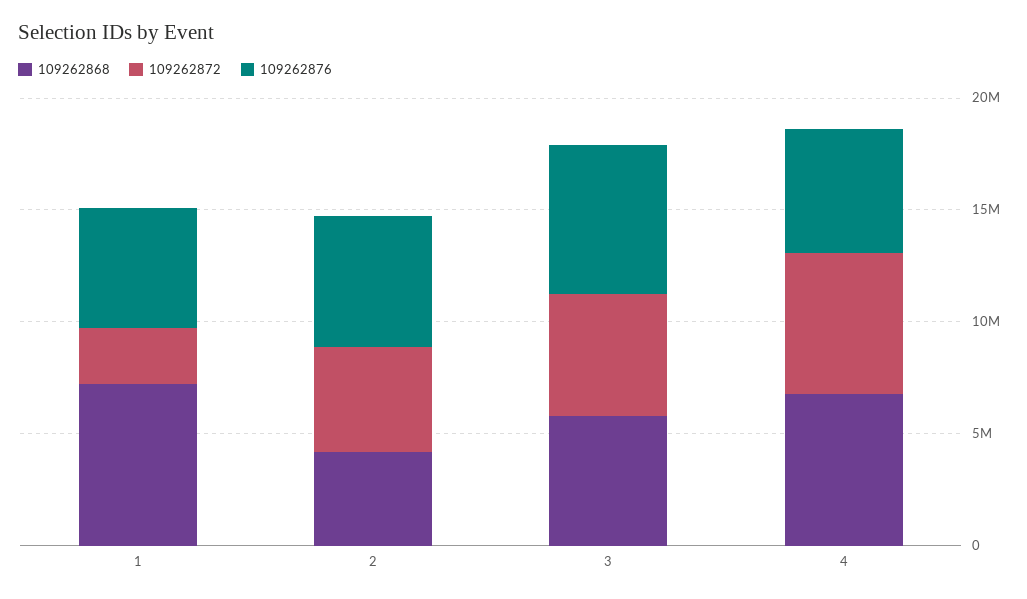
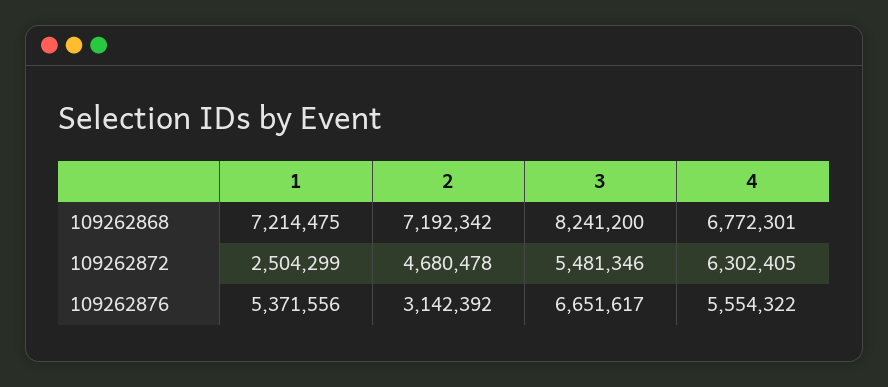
  {
    "109262868": {
      "1": 7214475,
-     "2": 4000000,
+     "2": 7192342,
-     "3": 6000000,
+     "3": 8241200,
      "4": 6772301
    },
    "109262872": {
      "1": 2504299,
      "2": 4680478,
      "3": 5481346,
      "4": 6302405
    },
    "109262876": {
      "1": 5371556,
-     "2": 6000000,
+     "2": 3142392,
      "3": 6651617,
      "4": 5554322
    }
  }

